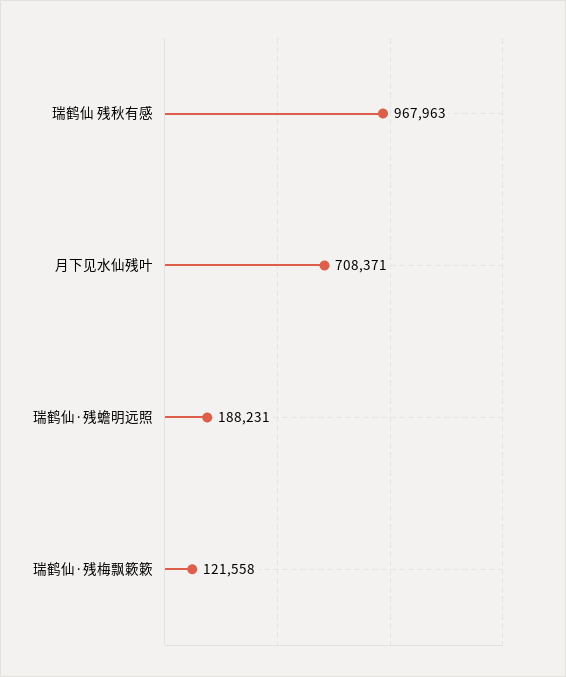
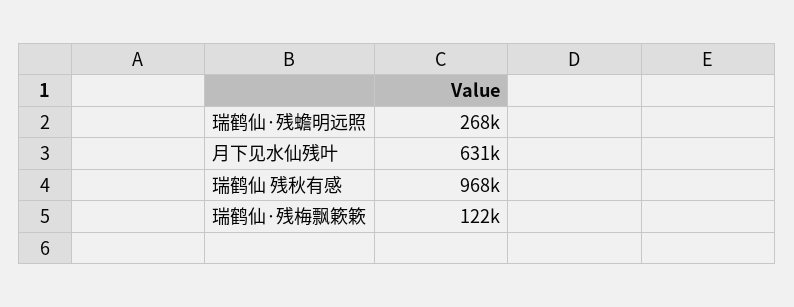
  {
    "瑞鹤仙 残秋有感": 967963,
-   "月下见水仙残叶": 708371,
+   "月下见水仙残叶": 631000,
-   "瑞鹤仙·残蟾明远照": 188231,
+   "瑞鹤仙·残蟾明远照": 268000,
    "瑞鹤仙·残梅飘簌簌": 121558
  }

